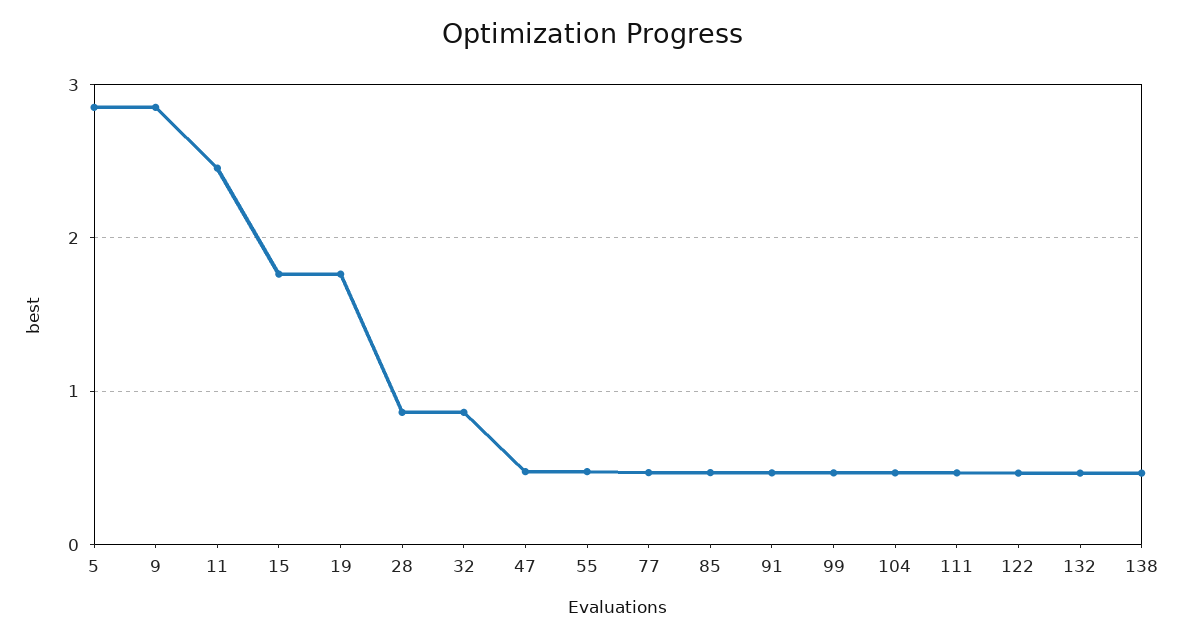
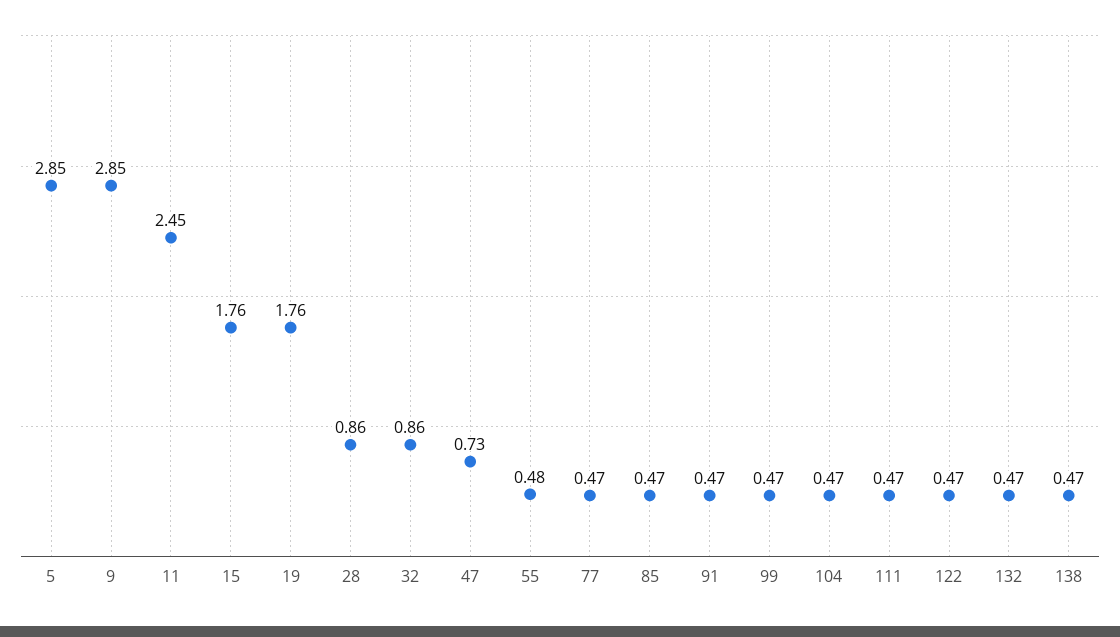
  {
    "5": 2.85,
    "9": 2.85,
    "11": 2.45,
    "15": 1.76,
    "19": 1.76,
    "28": 0.86,
    "32": 0.86,
-   "47": 0.5,
+   "47": 0.73,
    "55": 0.48,
    "77": 0.47,
    "85": 0.47,
    "91": 0.47,
    "99": 0.47,
    "104": 0.47,
    "111": 0.47,
    "122": 0.47,
    "132": 0.47,
    "138": 0.47
  }

